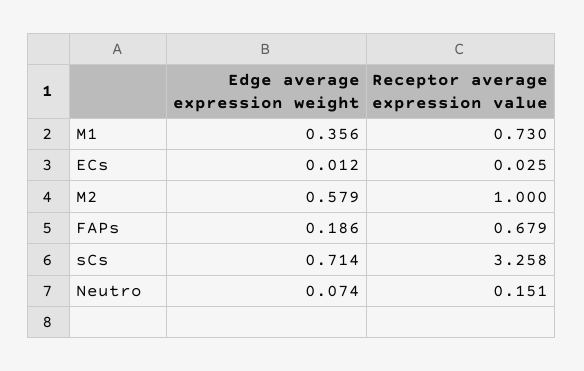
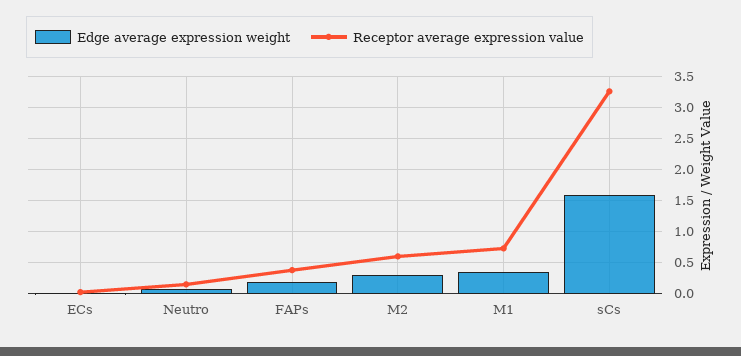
  {
    "Edge average expression weight": {
      "M1": 0.356,
      "ECs": 0.012,
-     "M2": 0.579,
+     "M2": 0.3,
      "FAPs": 0.186,
-     "sCs": 0.714,
+     "sCs": 1.6,
      "Neutro": 0.074
    },
    "Receptor average expression value": {
      "M1": 0.73,
      "ECs": 0.025,
-     "M2": 1,
+     "M2": 0.6,
-     "FAPs": 0.679,
+     "FAPs": 0.4,
      "sCs": 3.258,
      "Neutro": 0.151
    }
  }

